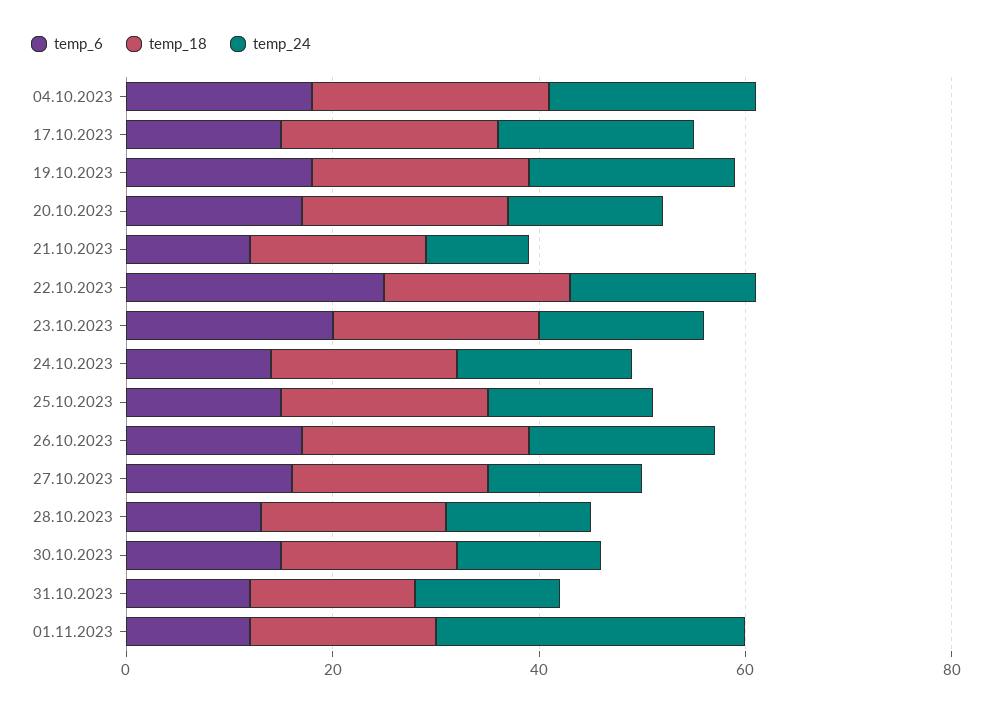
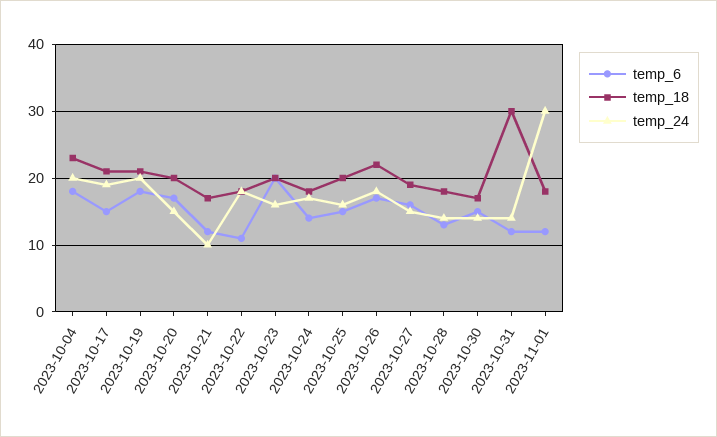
  {
    "temp_6": {
      "04.10.2023": 18,
      "17.10.2023": 15,
      "19.10.2023": 18,
      "20.10.2023": 17,
      "21.10.2023": 12,
-     "22.10.2023": 25,
+     "22.10.2023": 11,
      "23.10.2023": 20,
      "24.10.2023": 14,
      "25.10.2023": 15,
      "26.10.2023": 17,
      "27.10.2023": 16,
      "28.10.2023": 13,
      "30.10.2023": 15,
      "31.10.2023": 12,
      "01.11.2023": 12
    },
    "temp_18": {
      "04.10.2023": 23,
      "17.10.2023": 21,
      "19.10.2023": 21,
      "20.10.2023": 20,
      "21.10.2023": 17,
      "22.10.2023": 18,
      "23.10.2023": 20,
      "24.10.2023": 18,
      "25.10.2023": 20,
      "26.10.2023": 22,
      "27.10.2023": 19,
      "28.10.2023": 18,
      "30.10.2023": 17,
-     "31.10.2023": 15,
+     "31.10.2023": 30,
      "01.11.2023": 18
    },
    "temp_24": {
      "04.10.2023": 20,
      "17.10.2023": 19,
      "19.10.2023": 20,
      "20.10.2023": 15,
      "21.10.2023": 10,
      "22.10.2023": 18,
      "23.10.2023": 16,
      "24.10.2023": 17,
      "25.10.2023": 16,
      "26.10.2023": 18,
      "27.10.2023": 15,
      "28.10.2023": 14,
      "30.10.2023": 14,
      "31.10.2023": 14,
      "01.11.2023": 30
    }
  }

